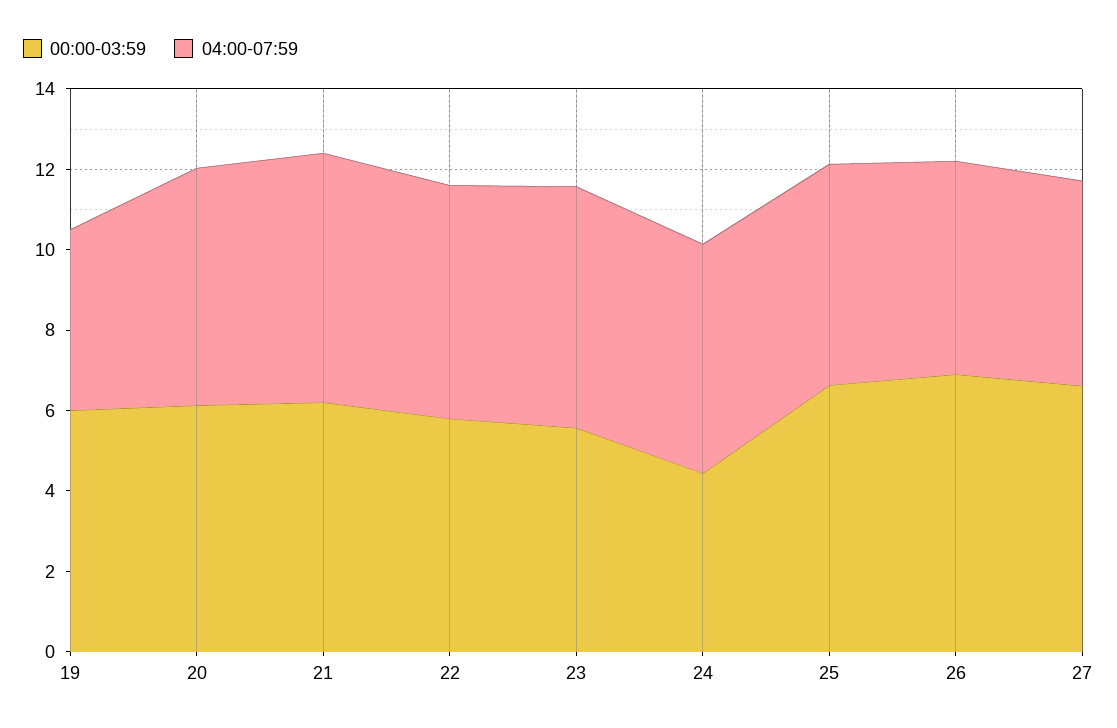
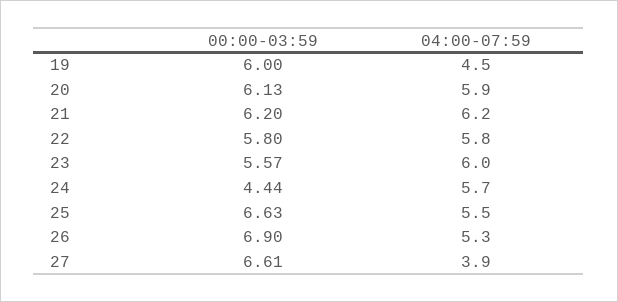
  {
    "00:00-03:59": {
      "19": 6,
      "20": 6.13,
      "21": 6.2,
      "22": 5.8,
      "23": 5.57,
      "24": 4.44,
      "25": 6.63,
      "26": 6.9,
      "27": 6.61
    },
    "04:00-07:59": {
      "19": 4.5,
      "20": 5.9,
      "21": 6.2,
      "22": 5.8,
      "23": 6,
      "24": 5.7,
      "25": 5.5,
      "26": 5.3,
-     "27": 5
+     "27": 3.9
    }
  }

